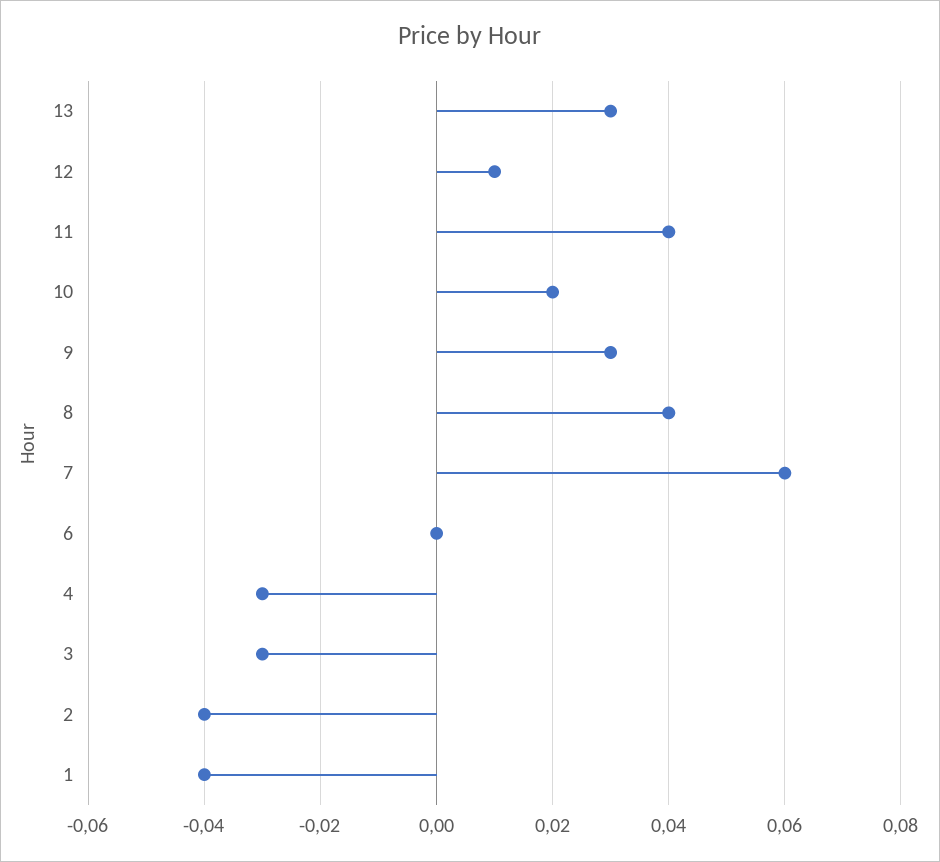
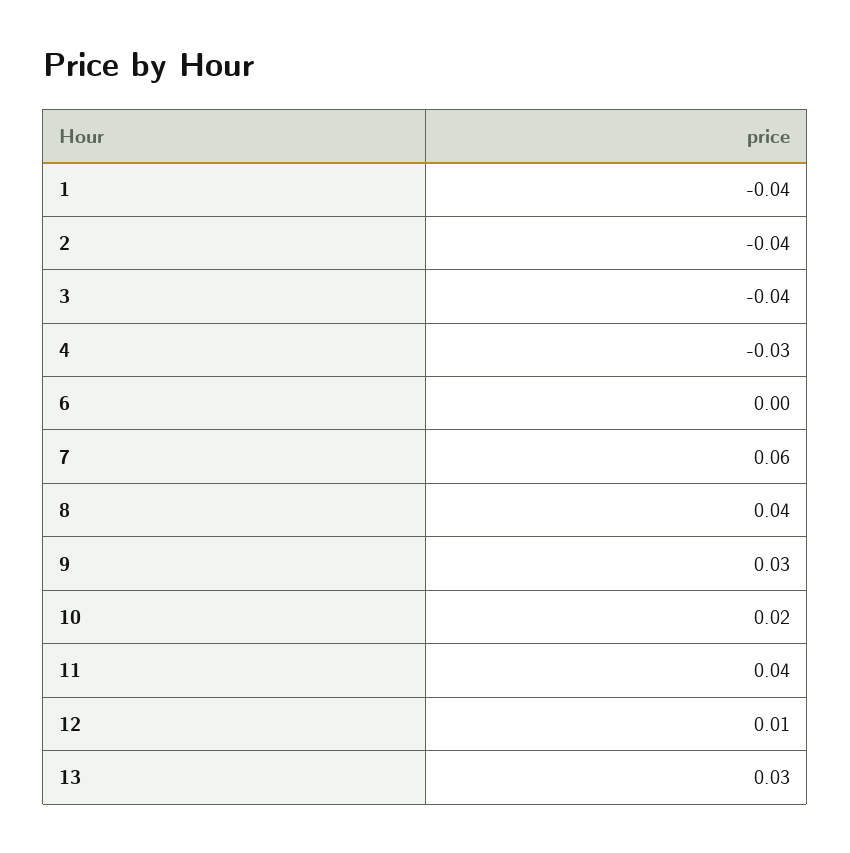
  {
    "13": 0.03,
    "12": 0.01,
    "11": 0.04,
    "10": 0.02,
    "9": 0.03,
    "8": 0.04,
    "7": 0.06,
    "6": 0,
    "4": -0.03,
-   "3": -0.03,
+   "3": -0.04,
    "2": -0.04,
    "1": -0.04
  }

